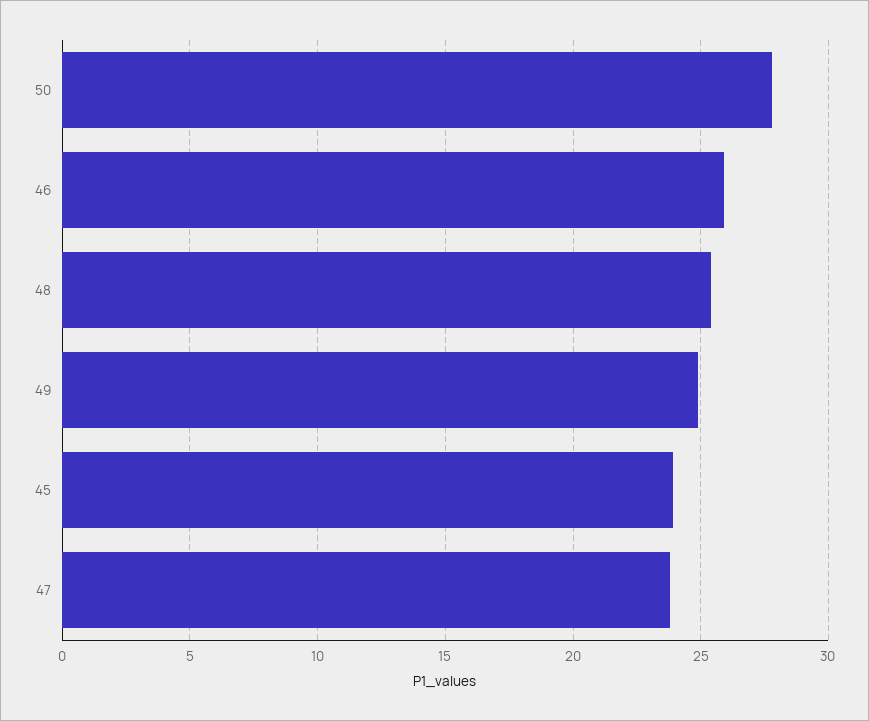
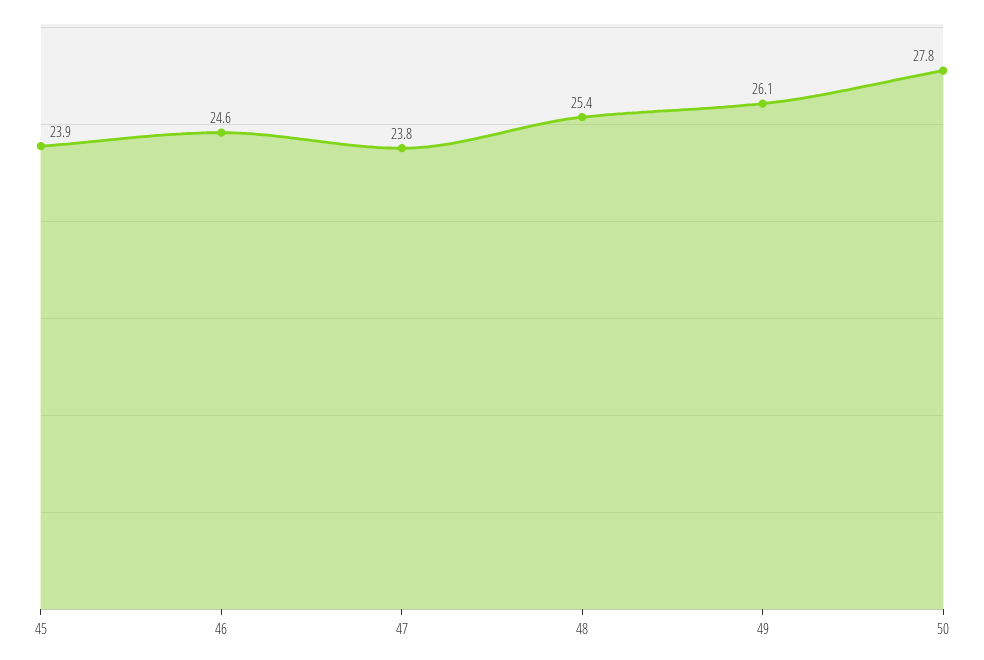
  {
    "50": 27.8,
-   "46": 26,
+   "46": 24.6,
    "48": 25.4,
-   "49": 25,
+   "49": 26.1,
    "45": 23.9,
    "47": 23.8
  }

